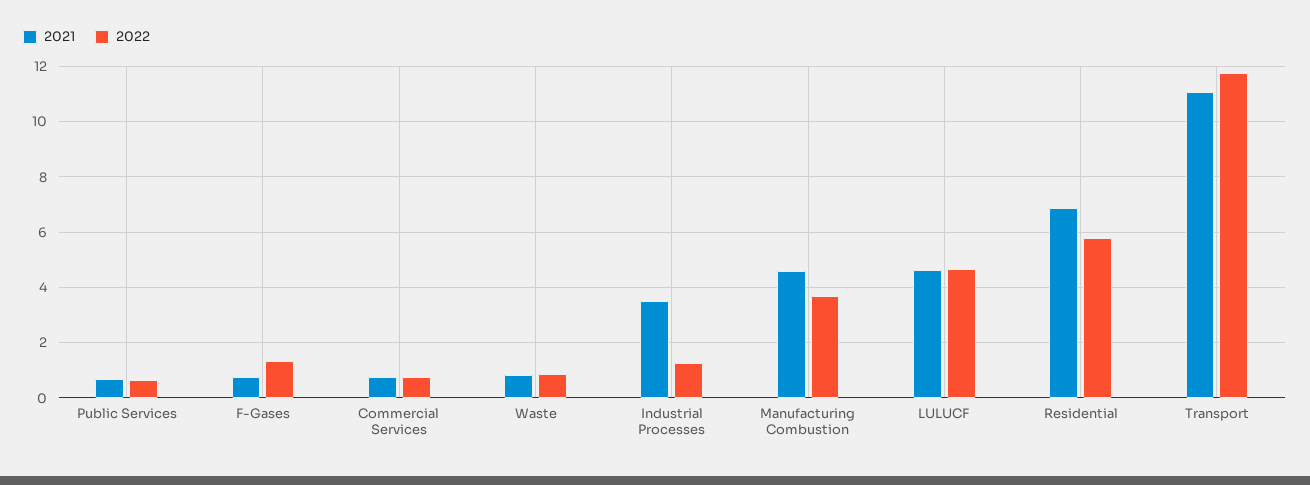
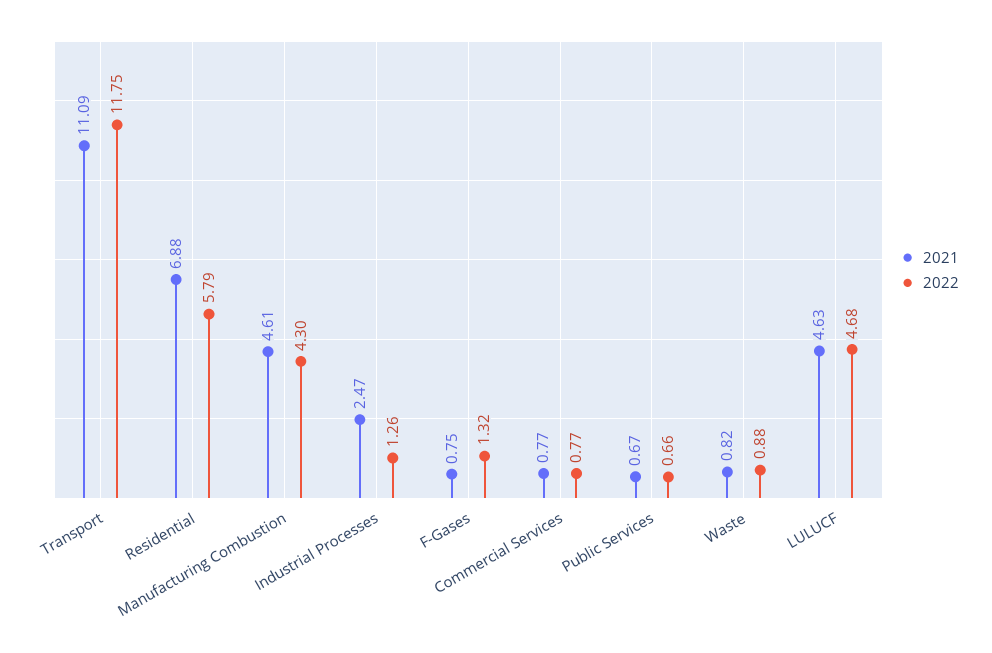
  {
    "2021": {
      "Public Services": 0.67,
      "F-Gases": 0.75,
      "Commercial Services": 0.77,
      "Waste": 0.82,
-     "Industrial Processes": 3.5,
+     "Industrial Processes": 2.47,
      "Manufacturing Combustion": 4.61,
      "LULUCF": 4.63,
      "Residential": 6.88,
      "Transport": 11.09
    },
    "2022": {
      "Public Services": 0.66,
      "F-Gases": 1.32,
      "Commercial Services": 0.77,
      "Waste": 0.88,
      "Industrial Processes": 1.26,
-     "Manufacturing Combustion": 3.75,
+     "Manufacturing Combustion": 4.3,
      "LULUCF": 4.68,
      "Residential": 5.79,
      "Transport": 11.75
    }
  }

